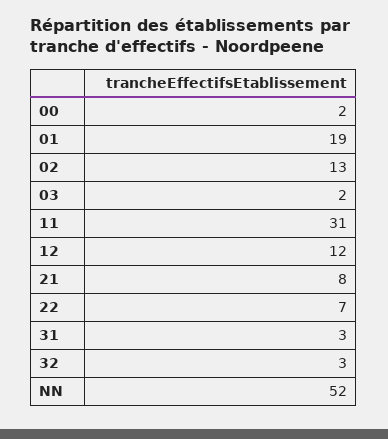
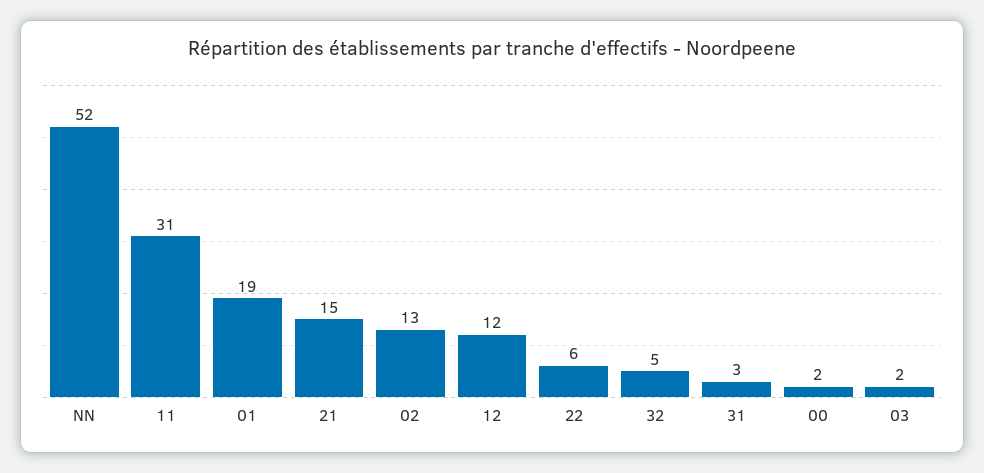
  {
    "00": 2,
    "01": 19,
    "02": 13,
    "03": 2,
    "11": 31,
    "12": 12,
-   "21": 8,
+   "21": 15,
-   "22": 7,
+   "22": 6,
    "31": 3,
-   "32": 3,
+   "32": 5,
    "NN": 52
  }

